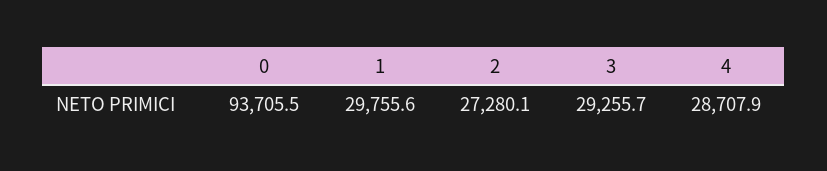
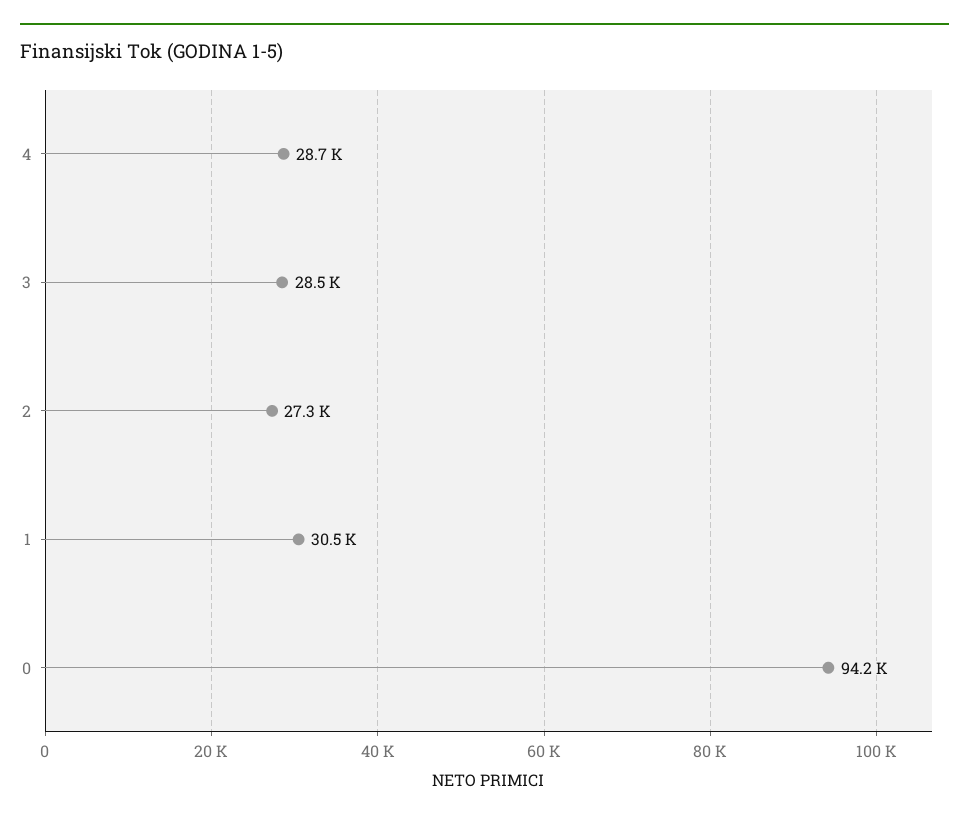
  {
-   "0": 93705.5,
+   "0": 94200,
-   "1": 29755.6,
+   "1": 30500,
    "2": 27280.1,
-   "3": 29255.7,
+   "3": 28500,
    "4": 28707.9
  }

